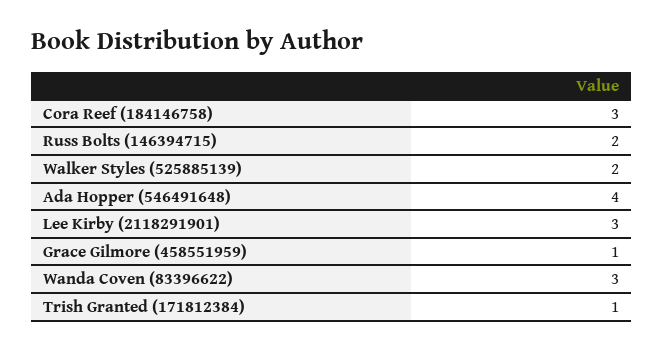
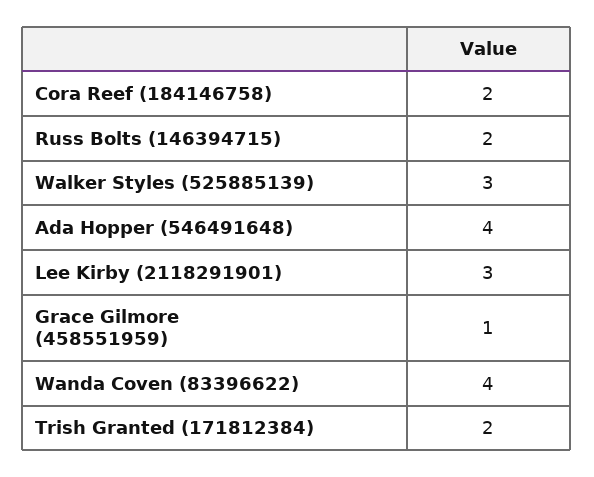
  {
-   "Cora Reef (184146758)": 3,
+   "Cora Reef (184146758)": 2,
    "Russ Bolts (146394715)": 2,
-   "Walker Styles (525885139)": 2,
+   "Walker Styles (525885139)": 3,
    "Ada Hopper (546491648)": 4,
    "Lee Kirby (2118291901)": 3,
    "Grace Gilmore (458551959)": 1,
-   "Wanda Coven (83396622)": 3,
+   "Wanda Coven (83396622)": 4,
-   "Trish Granted (171812384)": 1
+   "Trish Granted (171812384)": 2
  }

